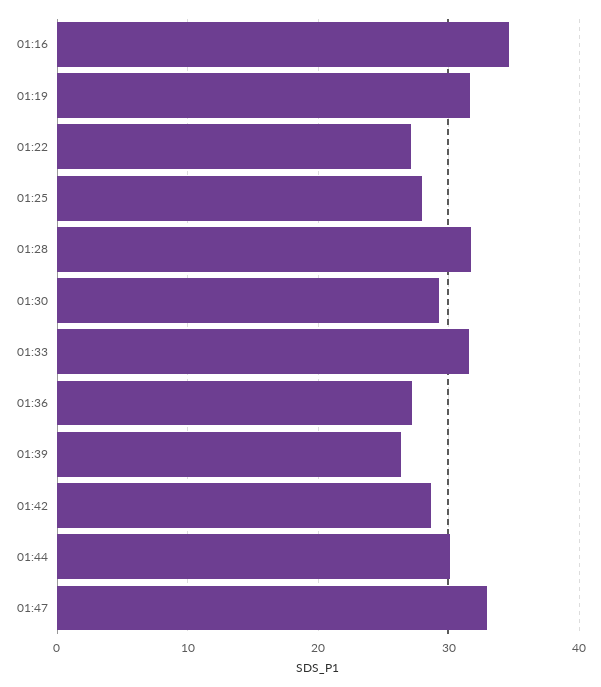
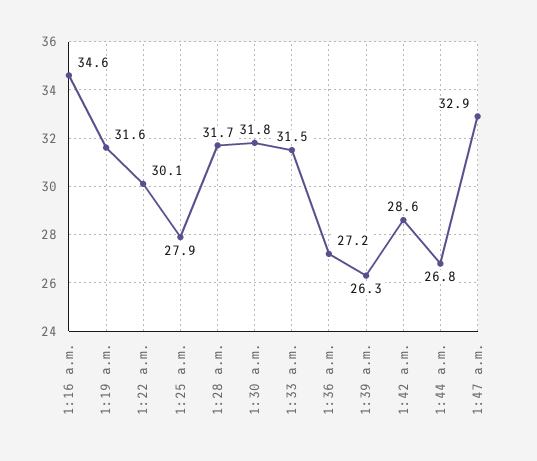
  {
    "01:16": 34.6,
    "01:19": 31.6,
-   "01:22": 27,
+   "01:22": 30.1,
    "01:25": 27.9,
    "01:28": 31.7,
-   "01:30": 29,
+   "01:30": 31.8,
    "01:33": 31.5,
    "01:36": 27.2,
    "01:39": 26.3,
    "01:42": 28.6,
-   "01:44": 30,
+   "01:44": 26.8,
    "01:47": 32.9
  }

